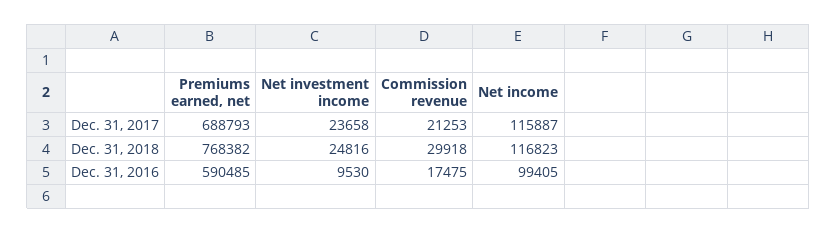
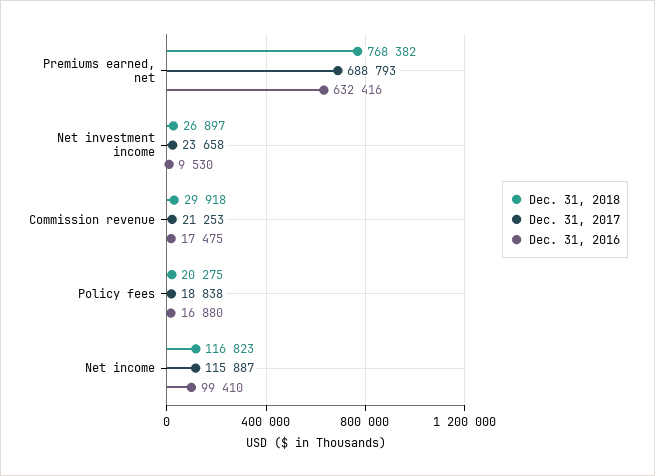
  {
    "Dec. 31, 2017": {
      "Premiums earned, net": 688793,
      "Net investment income": 23658,
      "Commission revenue": 21253,
-     "Net income": 115887
+     "Net income": 115887,
+     "Policy fees": 18838
    },
    "Dec. 31, 2018": {
      "Premiums earned, net": 768382,
-     "Net investment income": 24816,
+     "Net investment income": 26897,
      "Commission revenue": 29918,
-     "Net income": 116823
+     "Net income": 116823,
+     "Policy fees": 20275
    },
    "Dec. 31, 2016": {
-     "Premiums earned, net": 590485,
+     "Premiums earned, net": 632416,
      "Net investment income": 9530,
      "Commission revenue": 17475,
-     "Net income": 99405
+     "Net income": 99410,
+     "Policy fees": 16880
    }
  }

